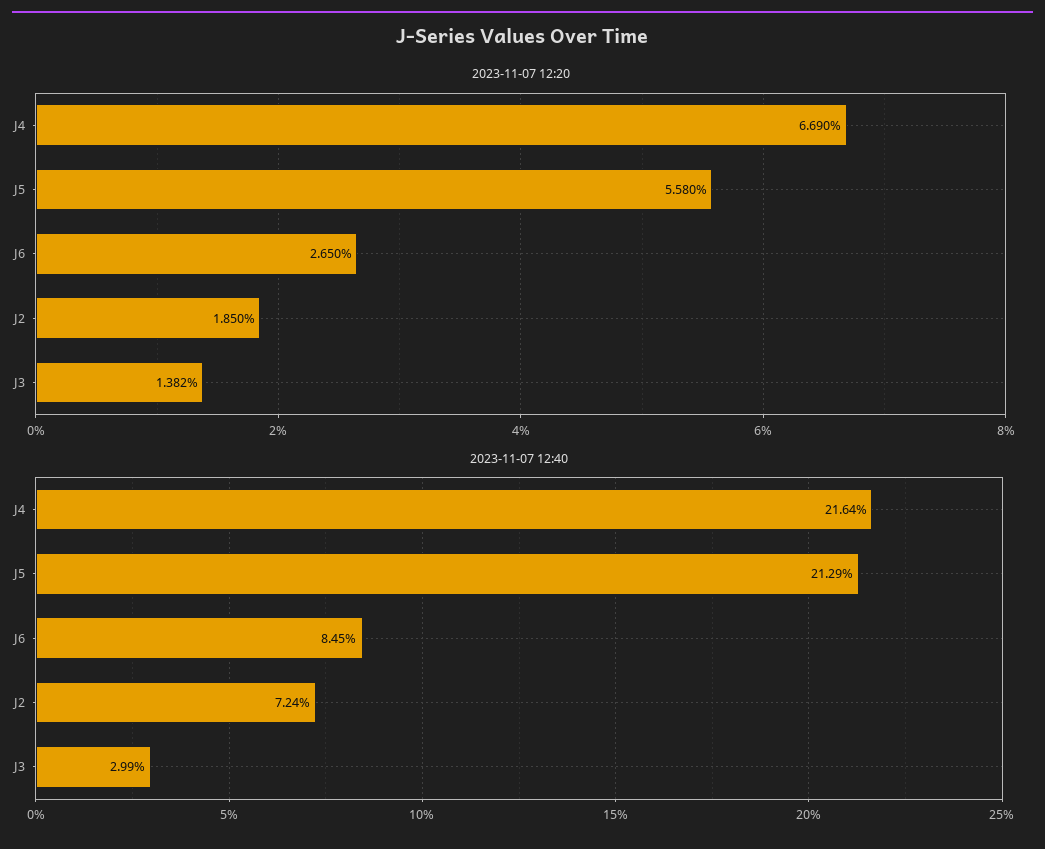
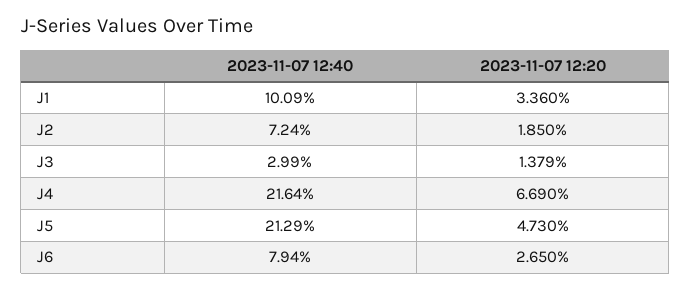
  {
    "2023-11-07 12:20": {
      "J4": 6.69,
-     "J5": 5.58,
+     "J5": 4.73,
      "J6": 2.65,
      "J2": 1.85,
-     "J3": 1.382
+     "J3": 1.379,
+     "J1": 3.36
    },
    "2023-11-07 12:40": {
      "J4": 21.64,
      "J5": 21.29,
-     "J6": 8.45,
+     "J6": 7.94,
      "J2": 7.24,
-     "J3": 2.99
+     "J3": 2.99,
+     "J1": 10.09
    }
  }

